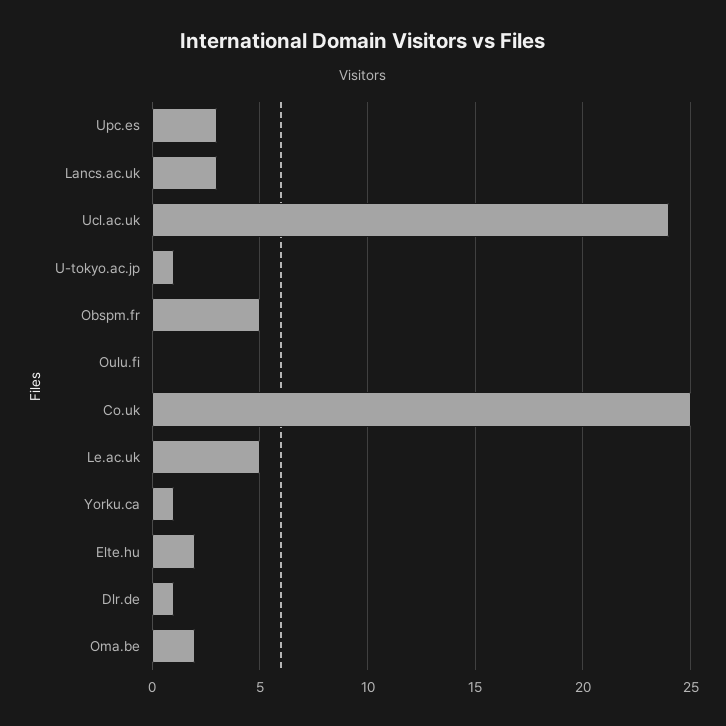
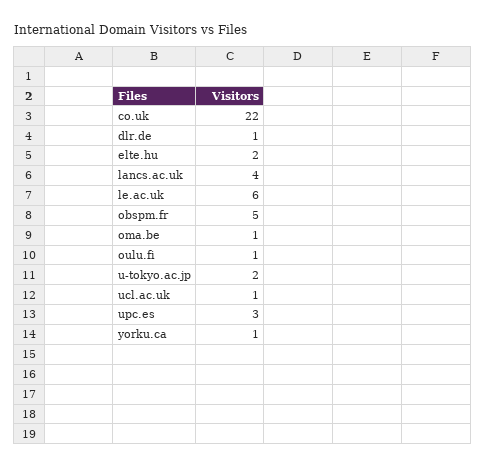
  {
    "Upc.es": 3,
-   "Lancs.ac.uk": 3,
+   "Lancs.ac.uk": 4,
-   "Ucl.ac.uk": 24,
+   "Ucl.ac.uk": 1,
-   "U-tokyo.ac.jp": 1,
+   "U-tokyo.ac.jp": 2,
    "Obspm.fr": 5,
-   "Oulu.fi": 0,
+   "Oulu.fi": 1,
-   "Co.uk": 25,
+   "Co.uk": 22,
-   "Le.ac.uk": 5,
+   "Le.ac.uk": 6,
    "Yorku.ca": 1,
    "Elte.hu": 2,
    "Dlr.de": 1,
-   "Oma.be": 2
+   "Oma.be": 1
  }

